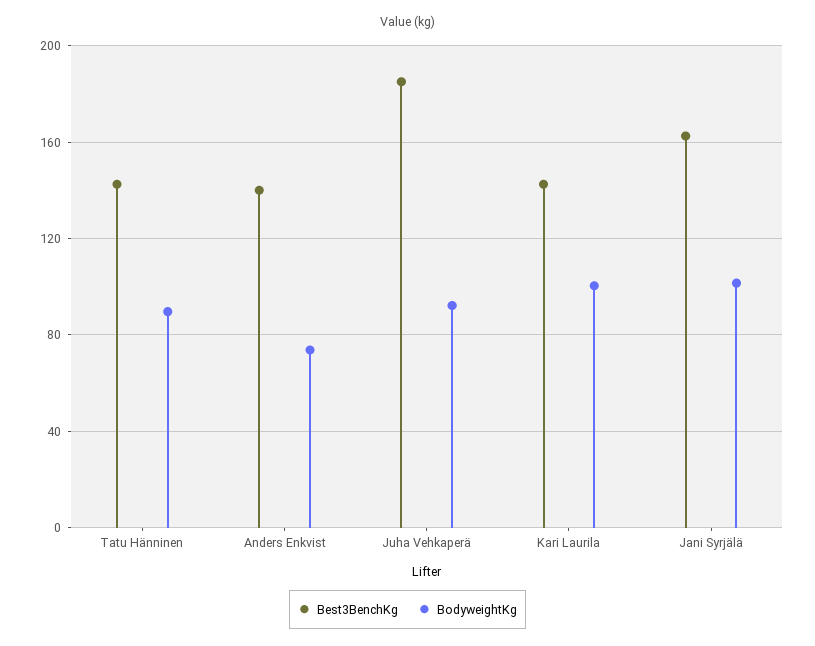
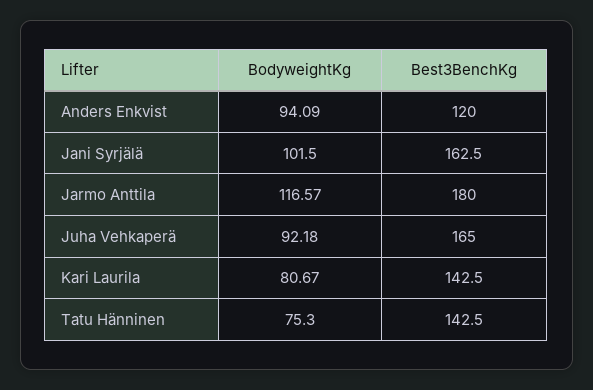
  {
    "Best3BenchKg": {
      "Tatu Hänninen": 142.5,
-     "Anders Enkvist": 140,
+     "Anders Enkvist": 120,
-     "Juha Vehkaperä": 185,
+     "Juha Vehkaperä": 165,
      "Kari Laurila": 142.5,
-     "Jani Syrjälä": 162.5
+     "Jani Syrjälä": 162.5,
+     "Jarmo Anttila": 180
    },
    "BodyweightKg": {
-     "Tatu Hänninen": 90,
+     "Tatu Hänninen": 75.3,
-     "Anders Enkvist": 75,
+     "Anders Enkvist": 94.09,
      "Juha Vehkaperä": 92.18,
-     "Kari Laurila": 100,
+     "Kari Laurila": 80.67,
-     "Jani Syrjälä": 101.5
+     "Jani Syrjälä": 101.5,
+     "Jarmo Anttila": 116.57
    }
  }

